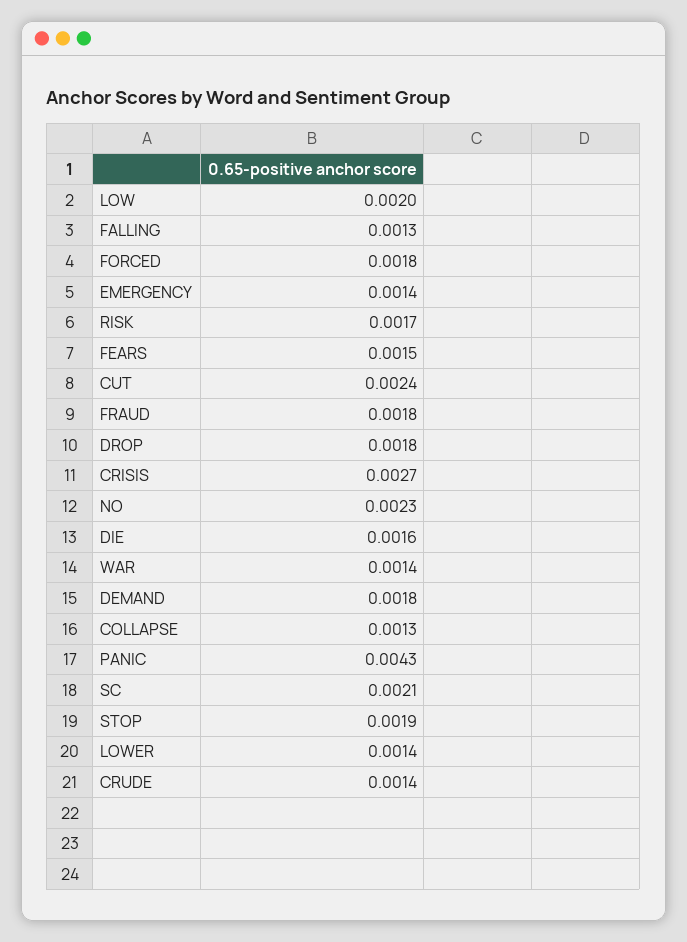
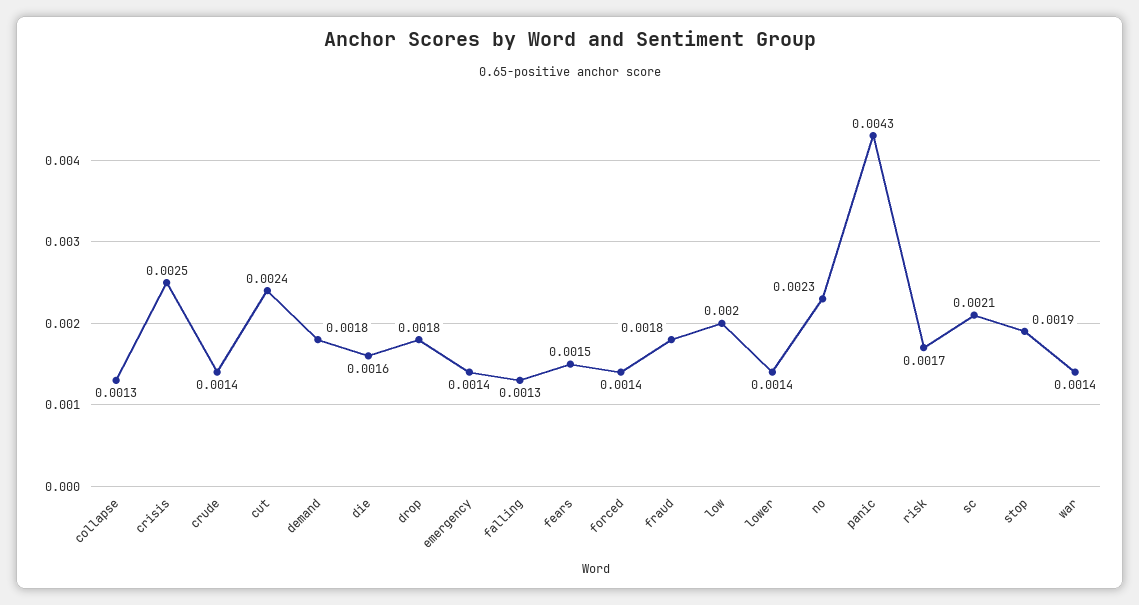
  {
    "LOW": 0.002,
    "FALLING": 0.0013,
-   "FORCED": 0.0018,
+   "FORCED": 0.0014,
    "EMERGENCY": 0.0014,
    "RISK": 0.0017,
    "FEARS": 0.0015,
    "CUT": 0.0024,
    "FRAUD": 0.0018,
    "DROP": 0.0018,
-   "CRISIS": 0.0027,
+   "CRISIS": 0.0025,
    "NO": 0.0023,
    "DIE": 0.0016,
    "WAR": 0.0014,
    "DEMAND": 0.0018,
    "COLLAPSE": 0.0013,
    "PANIC": 0.0043,
    "SC": 0.0021,
    "STOP": 0.0019,
    "LOWER": 0.0014,
    "CRUDE": 0.0014
  }

